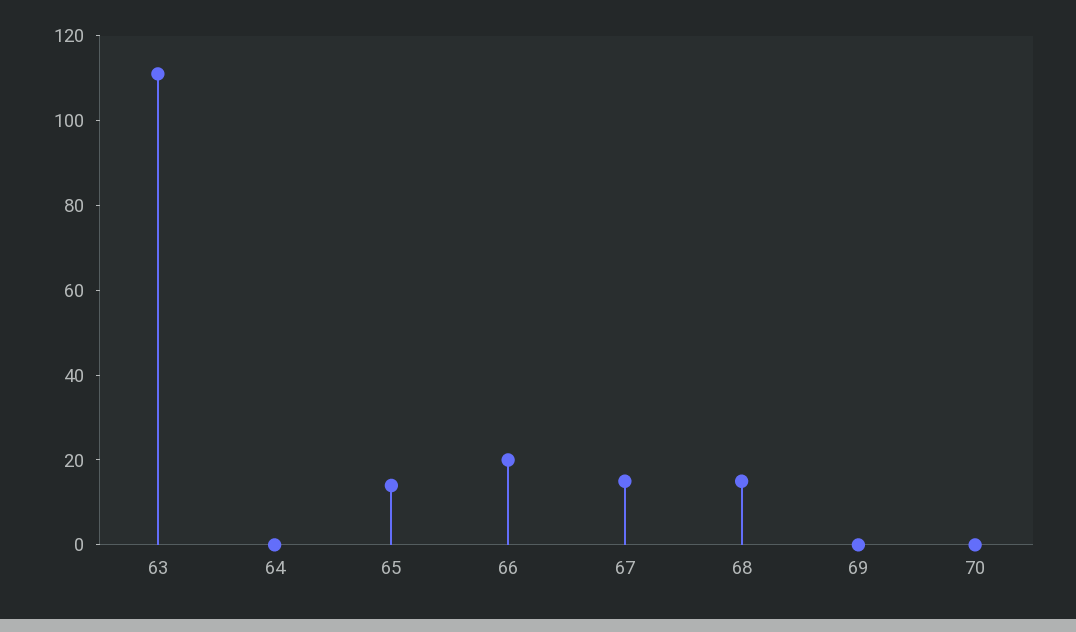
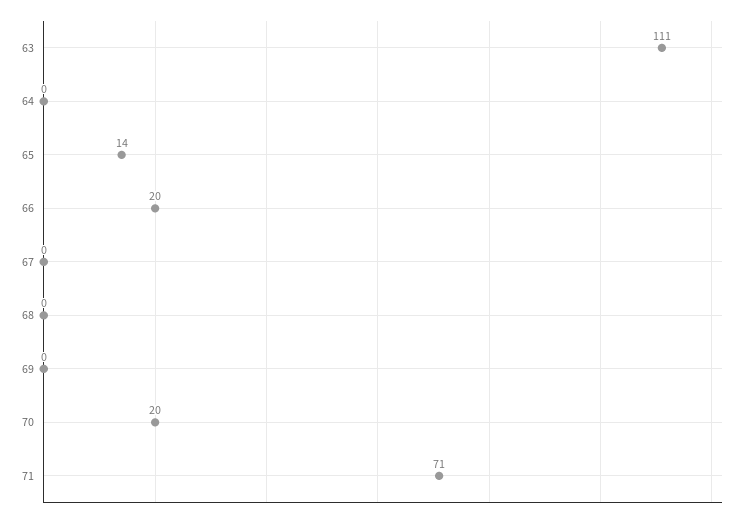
  {
    "63": 111,
    "64": 0,
    "65": 14,
    "66": 20,
-   "67": 15,
+   "67": 0,
-   "68": 15,
+   "68": 0,
    "69": 0,
-   "70": 0
+   "70": 20,
+   "71": 71
  }

